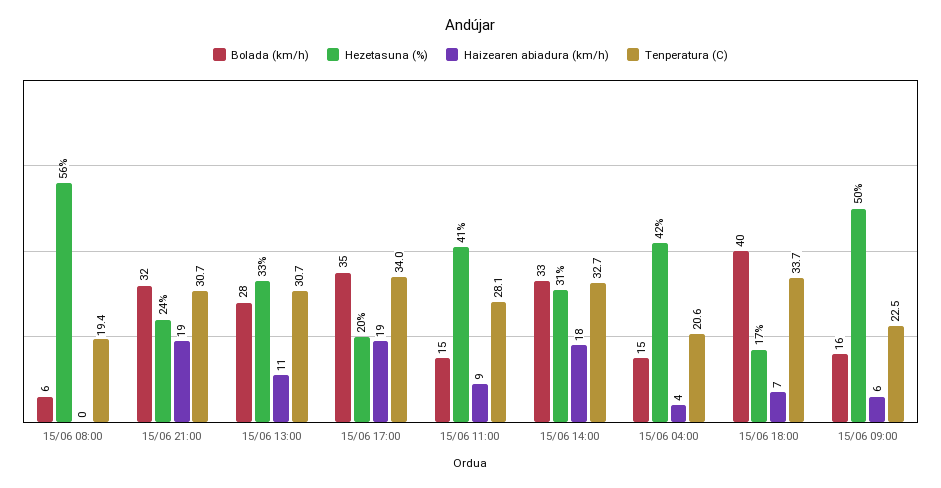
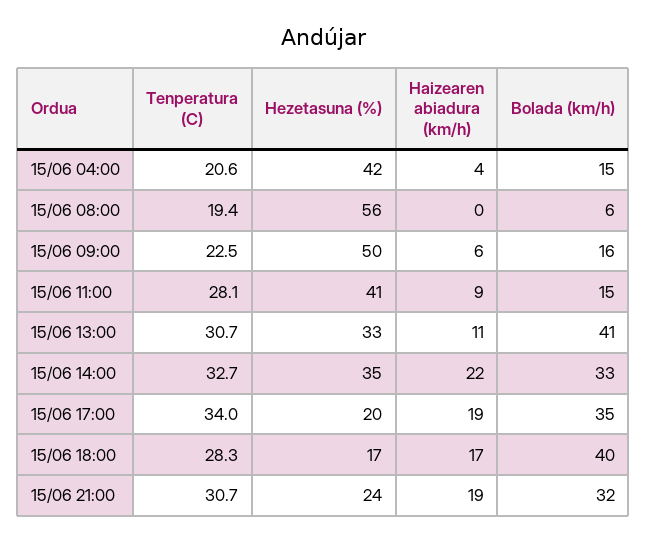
  {
    "Bolada (km/h)": {
      "15/06 08:00": 6,
      "15/06 21:00": 32,
-     "15/06 13:00": 28,
+     "15/06 13:00": 41,
      "15/06 17:00": 35,
      "15/06 11:00": 15,
      "15/06 14:00": 33,
      "15/06 04:00": 15,
      "15/06 18:00": 40,
      "15/06 09:00": 16
    },
    "Hezetasuna (%)": {
      "15/06 08:00": 56,
      "15/06 21:00": 24,
      "15/06 13:00": 33,
      "15/06 17:00": 20,
      "15/06 11:00": 41,
-     "15/06 14:00": 31,
+     "15/06 14:00": 35,
      "15/06 04:00": 42,
      "15/06 18:00": 17,
      "15/06 09:00": 50
    },
    "Haizearen abiadura (km/h)": {
      "15/06 08:00": 0,
      "15/06 21:00": 19,
      "15/06 13:00": 11,
      "15/06 17:00": 19,
      "15/06 11:00": 9,
-     "15/06 14:00": 18,
+     "15/06 14:00": 22,
      "15/06 04:00": 4,
-     "15/06 18:00": 7,
+     "15/06 18:00": 17,
      "15/06 09:00": 6
    },
    "Tenperatura (C)": {
      "15/06 08:00": 19.4,
      "15/06 21:00": 30.7,
      "15/06 13:00": 30.7,
      "15/06 17:00": 34,
      "15/06 11:00": 28.1,
      "15/06 14:00": 32.7,
      "15/06 04:00": 20.6,
-     "15/06 18:00": 33.7,
+     "15/06 18:00": 28.3,
      "15/06 09:00": 22.5
    }
  }

